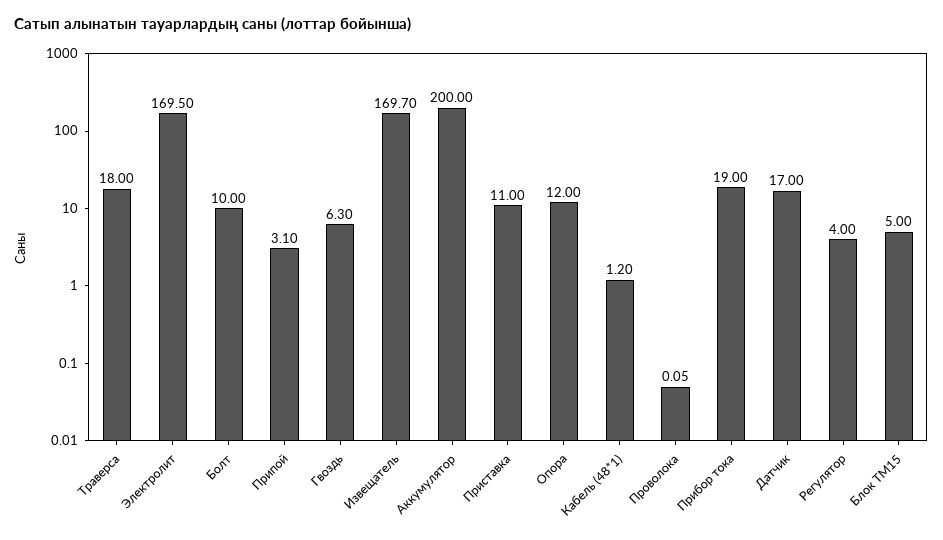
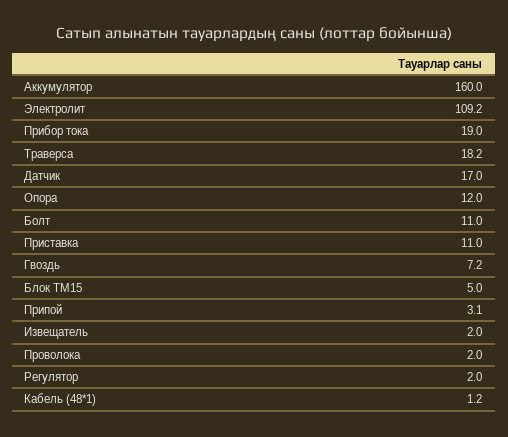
  {
-   "Траверса": 18,
+   "Траверса": 18.2,
-   "Электролит": 169.5,
+   "Электролит": 109.2,
-   "Болт": 10,
+   "Болт": 11,
    "Припой": 3.1,
-   "Гвоздь": 6.3,
+   "Гвоздь": 7.2,
-   "Извещатель": 169.7,
+   "Извещатель": 2,
-   "Аккумулятор": 200,
+   "Аккумулятор": 160,
    "Приставка": 11,
    "Опора": 12,
    "Кабель (48*1)": 1.2,
-   "Проволока": 0.05,
+   "Проволока": 2,
    "Прибор тока": 19,
    "Датчик": 17,
-   "Регулятор": 4,
+   "Регулятор": 2,
    "Блок TM15": 5
  }

